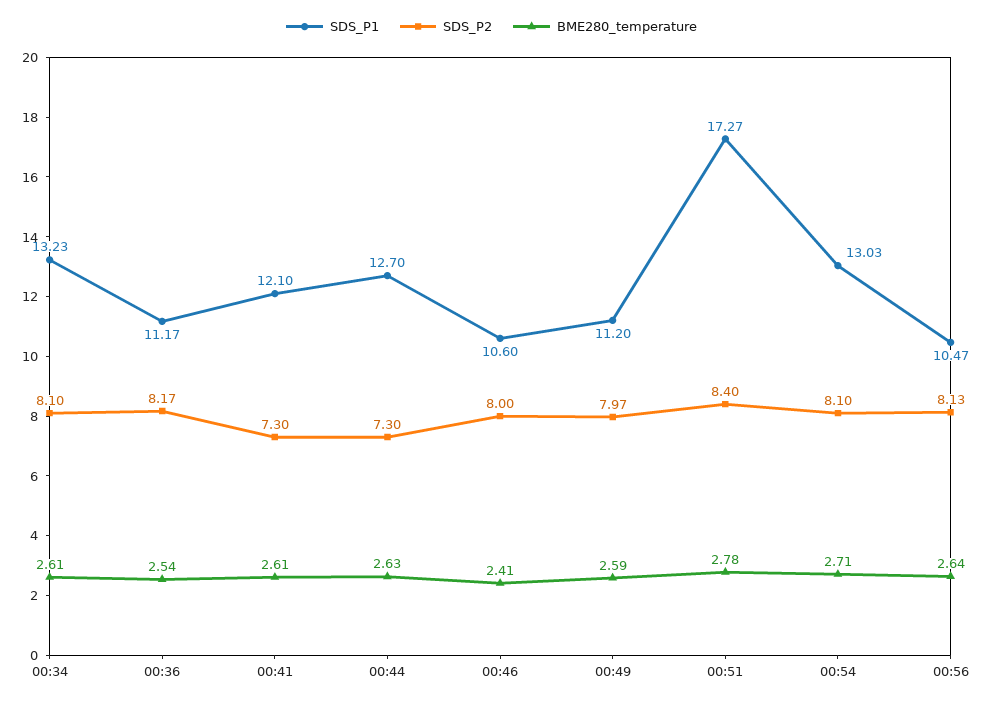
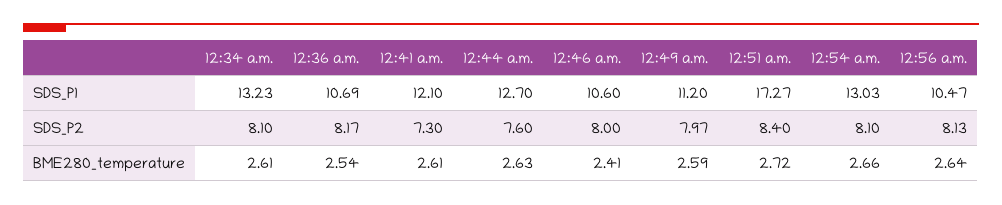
  {
    "SDS_P1": {
      "00:34": 13.23,
-     "00:36": 11.17,
+     "00:36": 10.69,
      "00:41": 12.1,
      "00:44": 12.7,
      "00:46": 10.6,
      "00:49": 11.2,
      "00:51": 17.27,
      "00:54": 13.03,
      "00:56": 10.47
    },
    "SDS_P2": {
      "00:34": 8.1,
      "00:36": 8.17,
      "00:41": 7.3,
-     "00:44": 7.3,
+     "00:44": 7.6,
      "00:46": 8,
      "00:49": 7.97,
      "00:51": 8.4,
      "00:54": 8.1,
      "00:56": 8.13
    },
    "BME280_temperature": {
      "00:34": 2.61,
      "00:36": 2.54,
      "00:41": 2.61,
      "00:44": 2.63,
      "00:46": 2.41,
      "00:49": 2.59,
-     "00:51": 2.78,
+     "00:51": 2.72,
-     "00:54": 2.71,
+     "00:54": 2.66,
      "00:56": 2.64
    }
  }

